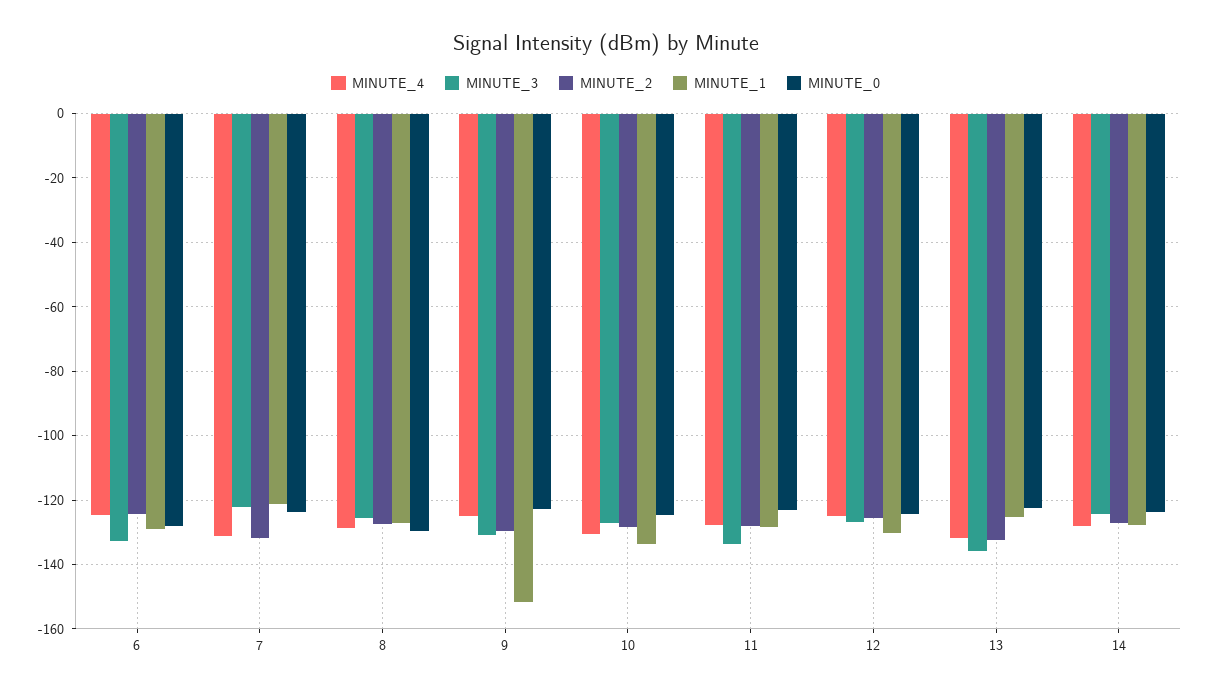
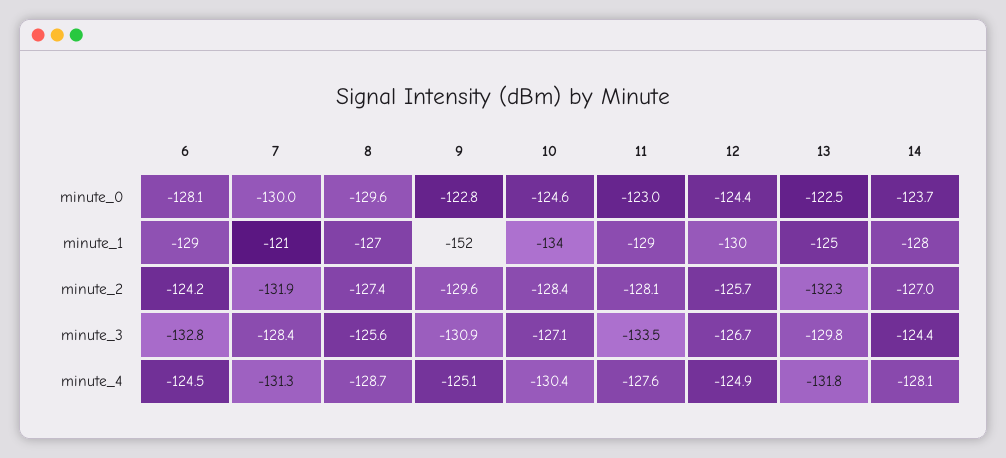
  {
    "MINUTE_4": {
      "6": -124.5,
      "7": -131.3,
      "8": -128.7,
      "9": -125.1,
      "10": -130.4,
      "11": -127.6,
      "12": -124.9,
      "13": -131.8,
      "14": -128.1
    },
    "MINUTE_3": {
      "6": -132.8,
-     "7": -122,
+     "7": -128.4,
      "8": -125.6,
      "9": -130.9,
      "10": -127.1,
      "11": -133.5,
      "12": -126.7,
-     "13": -136,
+     "13": -129.8,
      "14": -124.4
    },
    "MINUTE_2": {
      "6": -124.2,
      "7": -131.9,
      "8": -127.4,
      "9": -129.6,
      "10": -128.4,
      "11": -128.1,
      "12": -125.7,
      "13": -132.3,
      "14": -127
    },
    "MINUTE_1": {
      "6": -129,
      "7": -121,
      "8": -127,
      "9": -152,
      "10": -134,
      "11": -129,
      "12": -130,
      "13": -125,
      "14": -128
    },
    "MINUTE_0": {
      "6": -128.1,
-     "7": -124,
+     "7": -130,
      "8": -129.6,
      "9": -122.8,
      "10": -124.6,
      "11": -123,
      "12": -124.4,
      "13": -122.5,
      "14": -123.7
    }
  }

